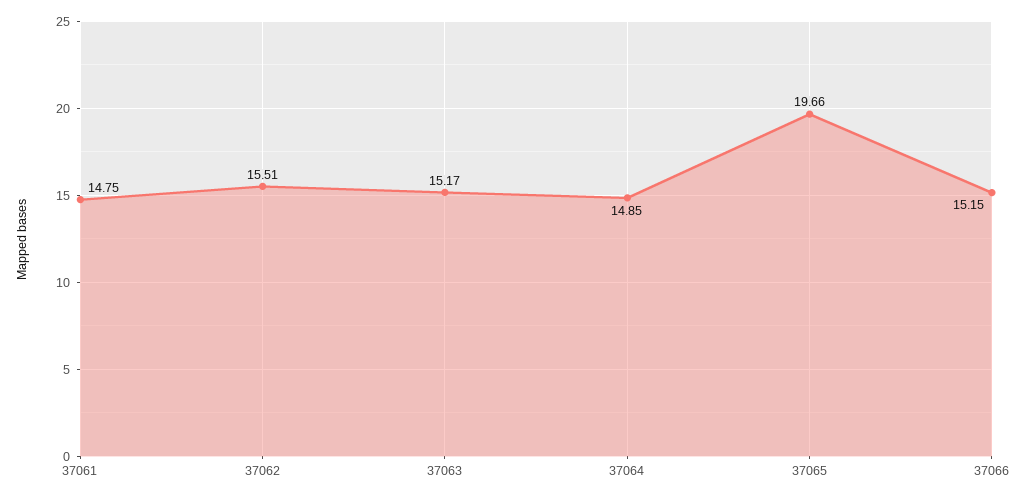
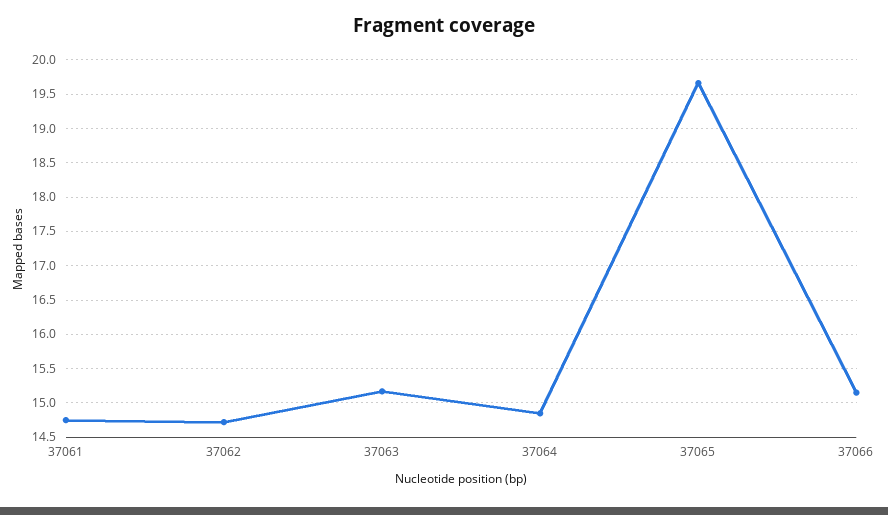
  {
    "37061": 14.75,
-   "37062": 15.51,
+   "37062": 14.7,
    "37063": 15.17,
    "37064": 14.85,
    "37065": 19.66,
    "37066": 15.15
  }

